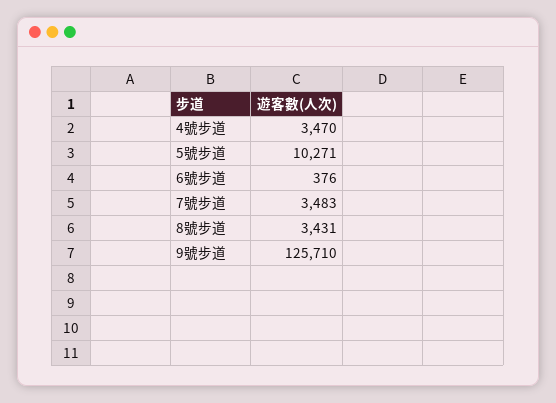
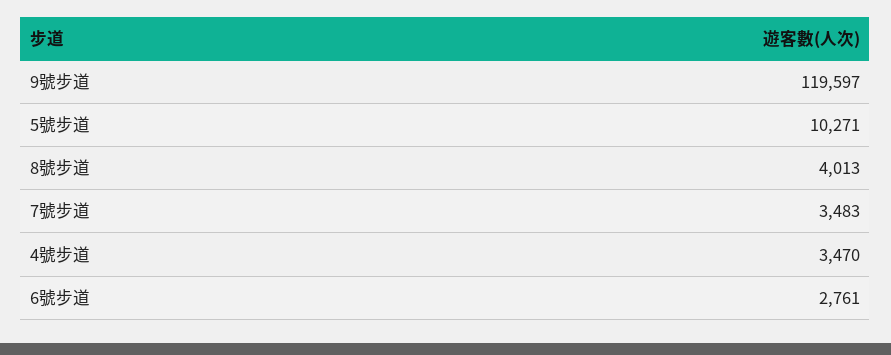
  {
    "4號步道": 3470,
    "5號步道": 10271,
-   "6號步道": 376,
+   "6號步道": 2761,
    "7號步道": 3483,
-   "8號步道": 3431,
+   "8號步道": 4013,
-   "9號步道": 125710
+   "9號步道": 119597
  }

